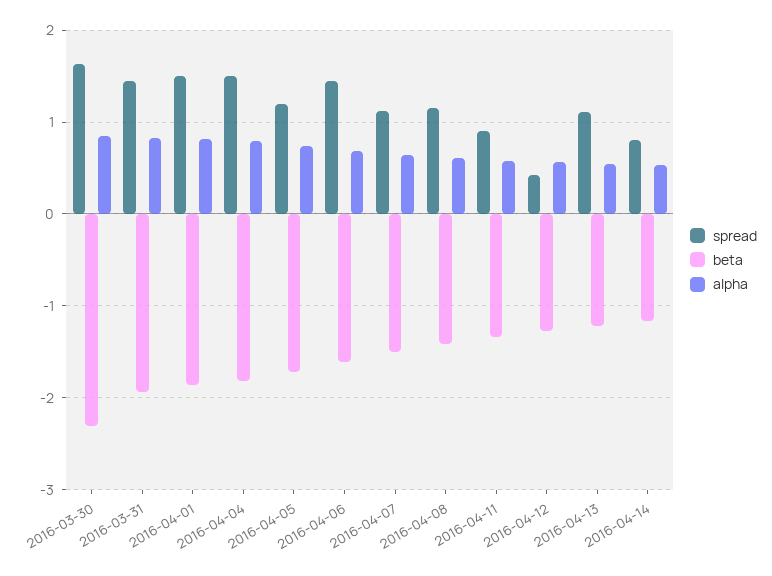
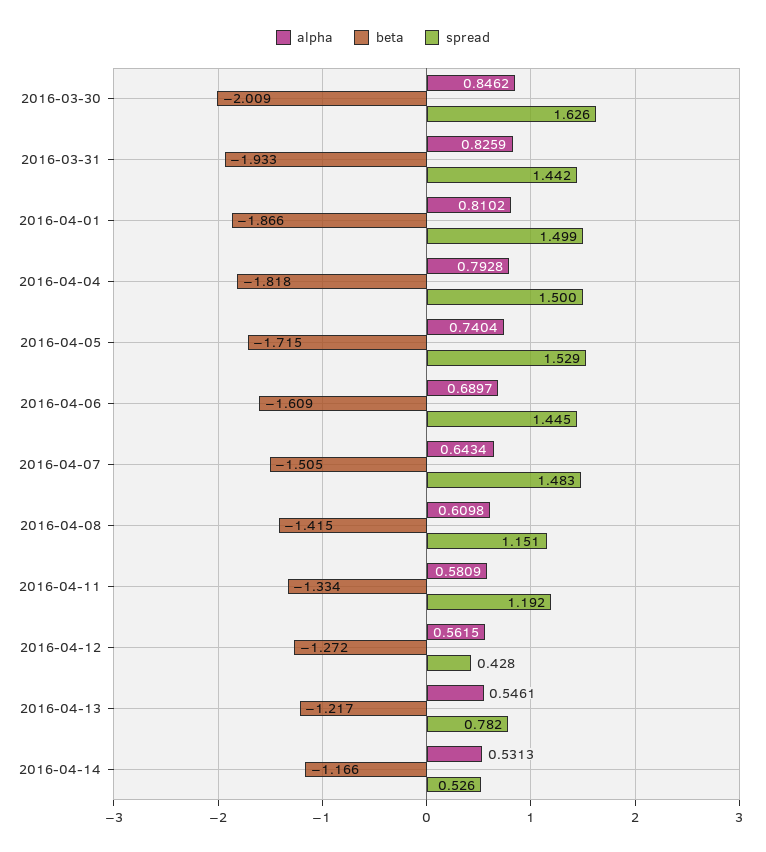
  {
    "spread": {
      "2016-03-30": 1.626,
      "2016-03-31": 1.442,
      "2016-04-01": 1.499,
      "2016-04-04": 1.5,
-     "2016-04-05": 1.2,
+     "2016-04-05": 1.529,
      "2016-04-06": 1.445,
-     "2016-04-07": 1.1,
+     "2016-04-07": 1.483,
      "2016-04-08": 1.151,
-     "2016-04-11": 0.9,
+     "2016-04-11": 1.192,
      "2016-04-12": 0.428,
-     "2016-04-13": 1.1,
+     "2016-04-13": 0.782,
-     "2016-04-14": 0.8
+     "2016-04-14": 0.526
    },
    "beta": {
-     "2016-03-30": -2.3,
+     "2016-03-30": -2.009,
      "2016-03-31": -1.933,
      "2016-04-01": -1.866,
      "2016-04-04": -1.818,
      "2016-04-05": -1.715,
      "2016-04-06": -1.609,
      "2016-04-07": -1.505,
      "2016-04-08": -1.415,
      "2016-04-11": -1.334,
      "2016-04-12": -1.272,
      "2016-04-13": -1.217,
      "2016-04-14": -1.166
    },
    "alpha": {
      "2016-03-30": 0.8462,
      "2016-03-31": 0.8259,
      "2016-04-01": 0.8102,
      "2016-04-04": 0.7928,
      "2016-04-05": 0.7404,
      "2016-04-06": 0.6897,
      "2016-04-07": 0.6434,
      "2016-04-08": 0.6098,
      "2016-04-11": 0.5809,
      "2016-04-12": 0.5615,
      "2016-04-13": 0.5461,
      "2016-04-14": 0.5313
    }
  }

